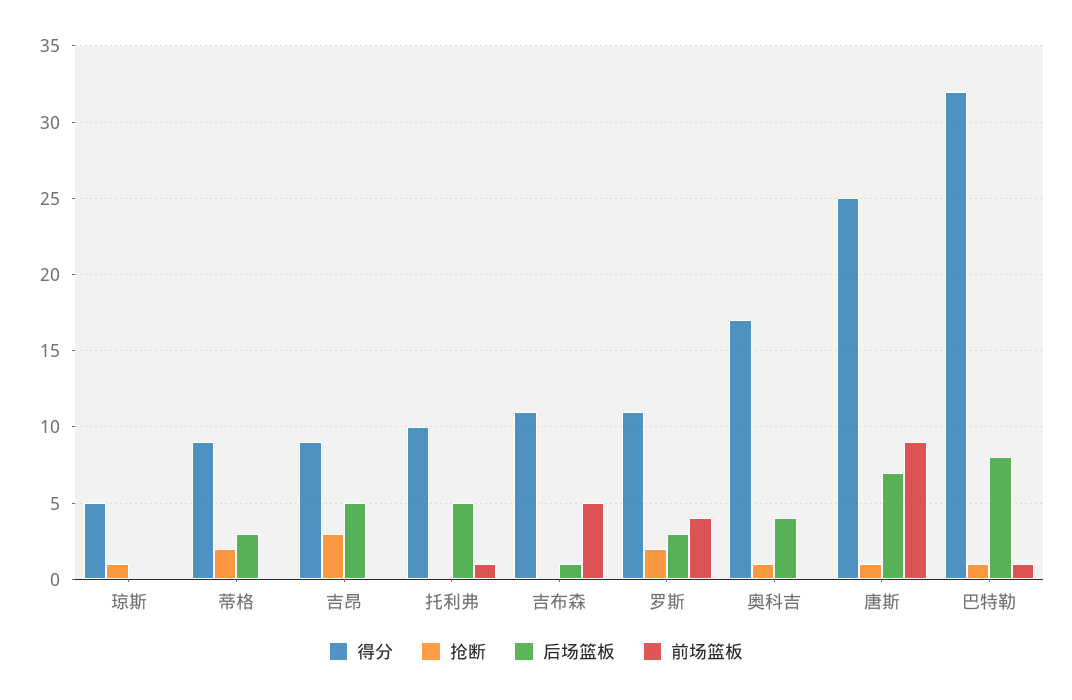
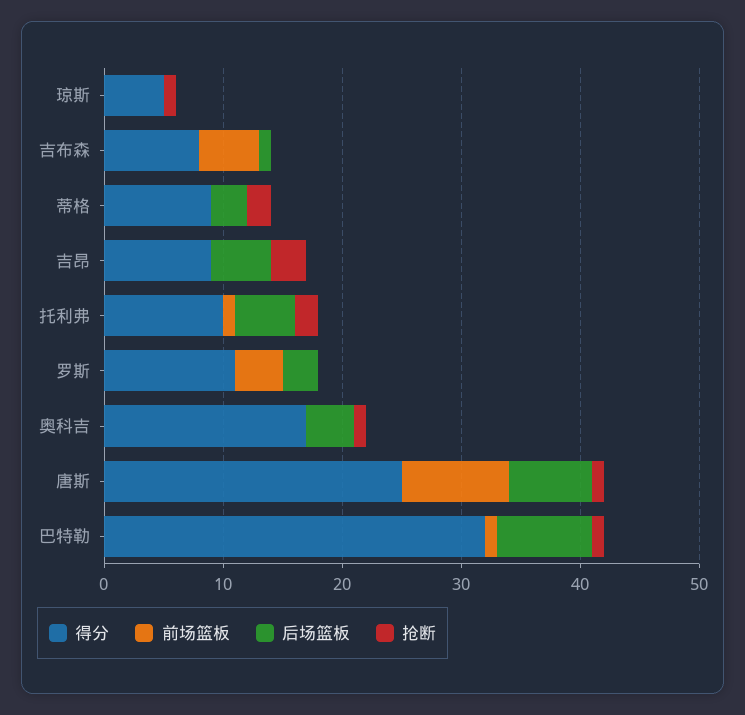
  {
    "得分": {
      "琼斯": 5,
      "蒂格": 9,
      "吉昂": 9,
      "托利弗": 10,
-     "吉布森": 11,
+     "吉布森": 8,
      "罗斯": 11,
      "奥科吉": 17,
      "唐斯": 25,
      "巴特勒": 32
    },
    "抢断": {
      "琼斯": 1,
      "蒂格": 2,
      "吉昂": 3,
-     "托利弗": 0,
+     "托利弗": 2,
      "吉布森": 0,
-     "罗斯": 2,
+     "罗斯": 0,
      "奥科吉": 1,
      "唐斯": 1,
      "巴特勒": 1
    },
    "后场篮板": {
      "琼斯": 0,
      "蒂格": 3,
      "吉昂": 5,
      "托利弗": 5,
      "吉布森": 1,
      "罗斯": 3,
      "奥科吉": 4,
      "唐斯": 7,
      "巴特勒": 8
    },
    "前场篮板": {
      "琼斯": 0,
      "蒂格": 0,
      "吉昂": 0,
      "托利弗": 1,
      "吉布森": 5,
      "罗斯": 4,
      "奥科吉": 0,
      "唐斯": 9,
      "巴特勒": 1
    }
  }

